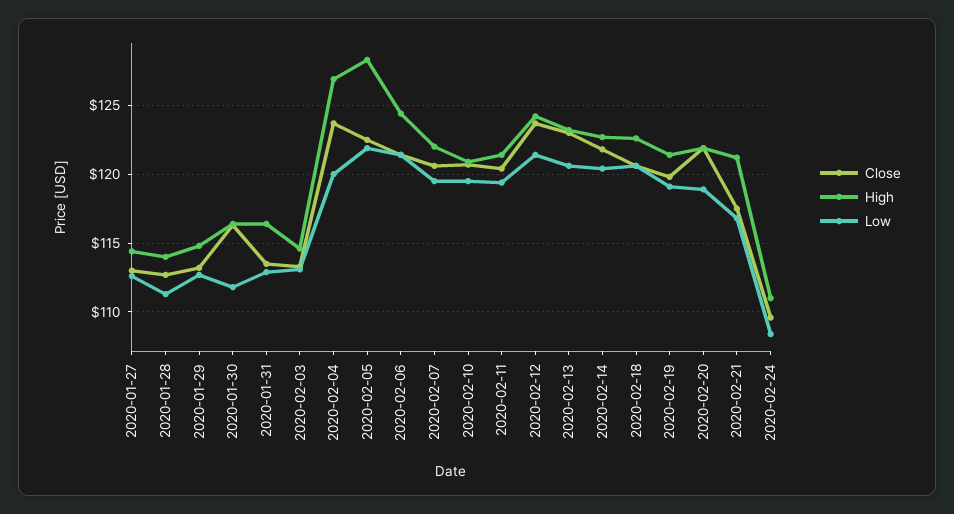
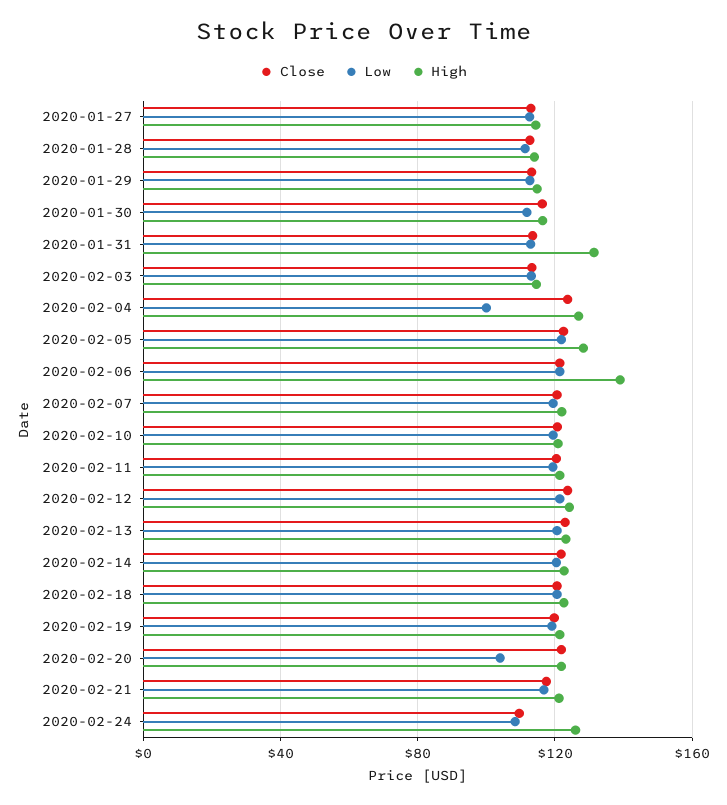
  {
    "Close": {
      "2020-01-27": 113,
      "2020-01-28": 112.5,
      "2020-01-29": 113,
      "2020-01-30": 116.5,
      "2020-01-31": 113.5,
      "2020-02-03": 113.5,
      "2020-02-04": 123.5,
      "2020-02-05": 122.5,
      "2020-02-06": 121.5,
      "2020-02-07": 120.5,
      "2020-02-10": 120.5,
      "2020-02-11": 120.5,
      "2020-02-12": 123.5,
      "2020-02-13": 123,
      "2020-02-14": 122,
      "2020-02-18": 120.5,
      "2020-02-19": 120,
      "2020-02-20": 122,
      "2020-02-21": 117.5,
      "2020-02-24": 109.5
    },
    "High": {
      "2020-01-27": 114.5,
      "2020-01-28": 114,
      "2020-01-29": 115,
      "2020-01-30": 116.5,
-     "2020-01-31": 116.5,
+     "2020-01-31": 130,
      "2020-02-03": 114.5,
      "2020-02-04": 127,
      "2020-02-05": 128.5,
-     "2020-02-06": 124.5,
+     "2020-02-06": 140,
      "2020-02-07": 122,
      "2020-02-10": 121,
      "2020-02-11": 121.5,
      "2020-02-12": 124,
      "2020-02-13": 123,
      "2020-02-14": 122.5,
      "2020-02-18": 122.5,
      "2020-02-19": 121.5,
      "2020-02-20": 122,
      "2020-02-21": 121,
-     "2020-02-24": 111
+     "2020-02-24": 125
    },
    "Low": {
      "2020-01-27": 112.5,
      "2020-01-28": 111.5,
      "2020-01-29": 112.5,
      "2020-01-30": 112,
      "2020-01-31": 113,
      "2020-02-03": 113,
-     "2020-02-04": 120,
+     "2020-02-04": 100,
      "2020-02-05": 122,
      "2020-02-06": 121.5,
      "2020-02-07": 119.5,
      "2020-02-10": 119.5,
      "2020-02-11": 119.5,
      "2020-02-12": 121.5,
      "2020-02-13": 120.5,
      "2020-02-14": 120.5,
      "2020-02-18": 120.5,
      "2020-02-19": 119,
-     "2020-02-20": 119,
+     "2020-02-20": 105,
      "2020-02-21": 117,
      "2020-02-24": 108.5
    }
  }

